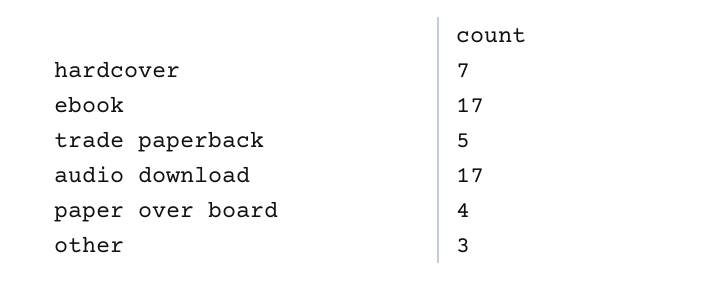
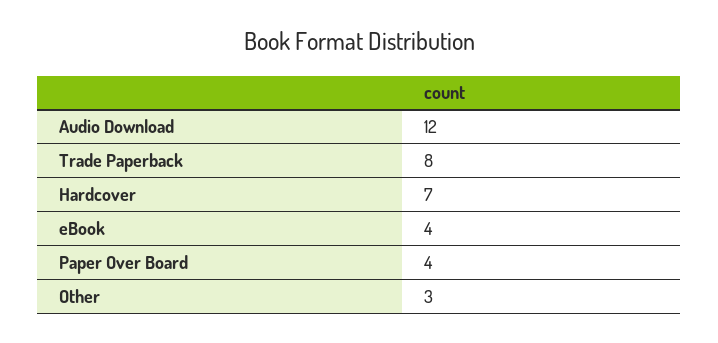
  {
    "hardcover": 7,
-   "ebook": 17,
+   "ebook": 4,
-   "trade paperback": 5,
+   "trade paperback": 8,
-   "audio download": 17,
+   "audio download": 12,
    "paper over board": 4,
    "other": 3
  }

